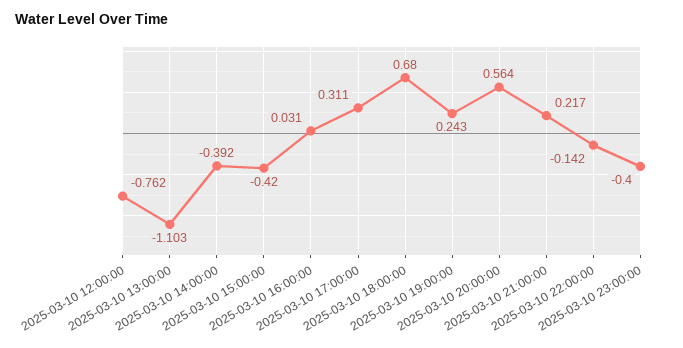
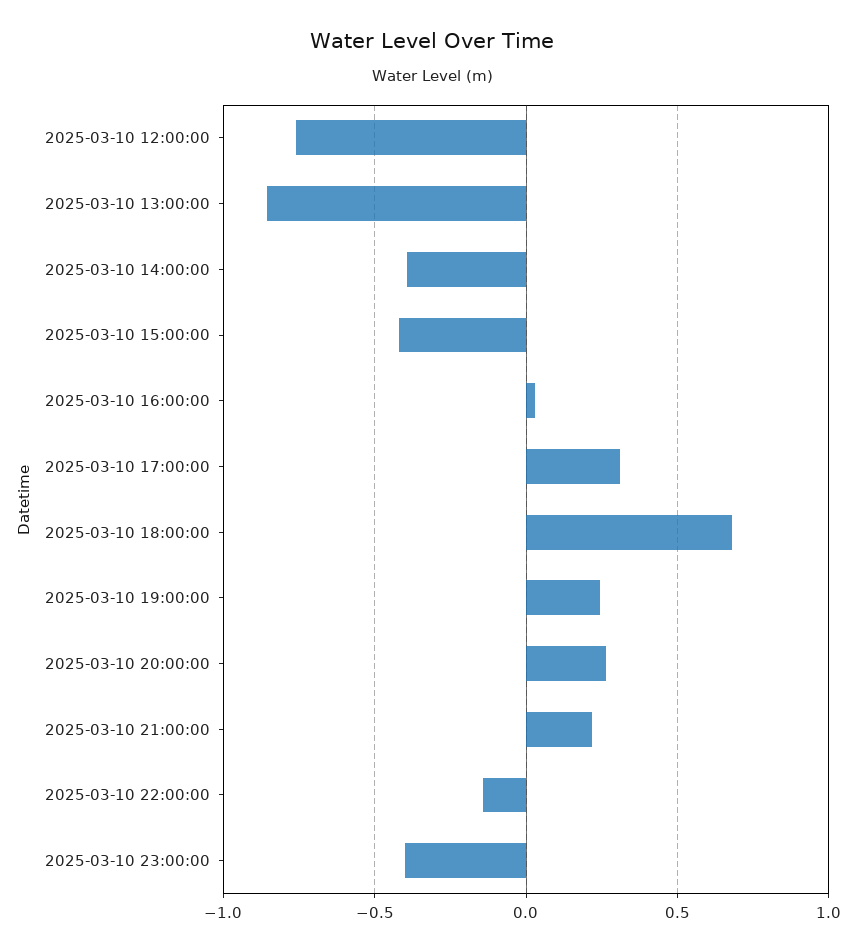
  {
    "2025-03-10 12:00:00": -0.762,
-   "2025-03-10 13:00:00": -1.103,
+   "2025-03-10 13:00:00": -0.85,
    "2025-03-10 14:00:00": -0.392,
    "2025-03-10 15:00:00": -0.42,
    "2025-03-10 16:00:00": 0.031,
    "2025-03-10 17:00:00": 0.311,
    "2025-03-10 18:00:00": 0.68,
    "2025-03-10 19:00:00": 0.243,
-   "2025-03-10 20:00:00": 0.564,
+   "2025-03-10 20:00:00": 0.25,
    "2025-03-10 21:00:00": 0.217,
    "2025-03-10 22:00:00": -0.142,
    "2025-03-10 23:00:00": -0.4
  }

